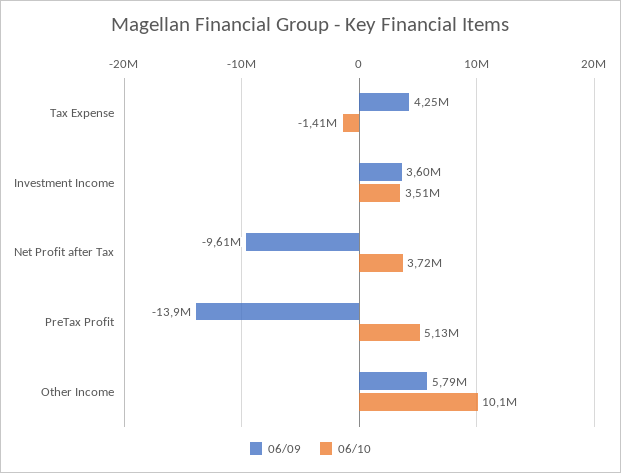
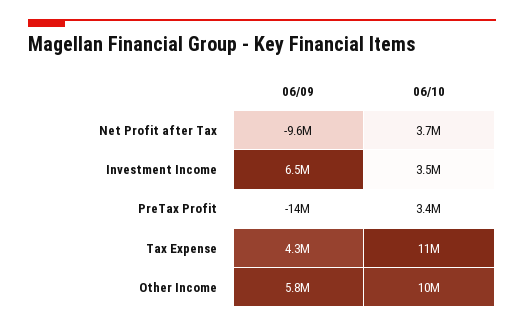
  {
    "06/09": {
      "Tax Expense": 4250000,
-     "Investment Income": 3600000,
+     "Investment Income": 6500000,
      "Net Profit after Tax": -9610000,
      "PreTax Profit": -13900000,
      "Other Income": 5790000
    },
    "06/10": {
-     "Tax Expense": -1410000,
+     "Tax Expense": 11000000,
      "Investment Income": 3510000,
      "Net Profit after Tax": 3720000,
-     "PreTax Profit": 5130000,
+     "PreTax Profit": 3400000,
      "Other Income": 10100000
    }
  }

